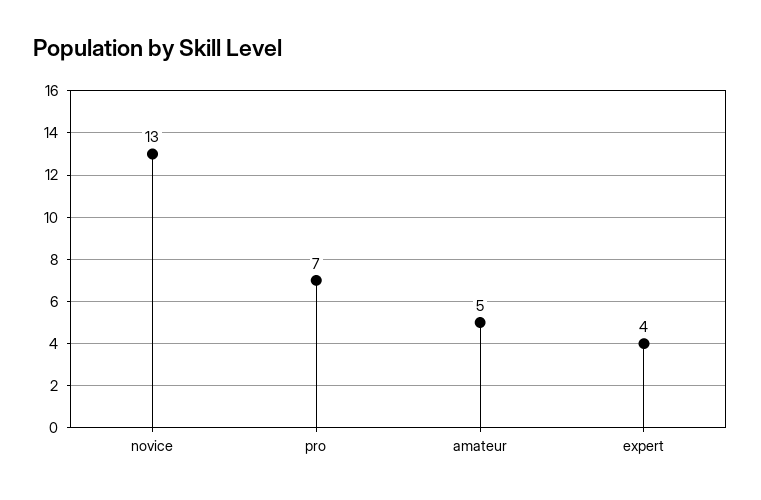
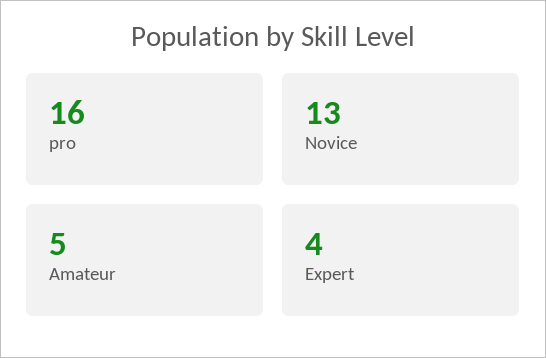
  {
    "novice": 13,
-   "pro": 7,
+   "pro": 16,
    "amateur": 5,
    "expert": 4
  }

